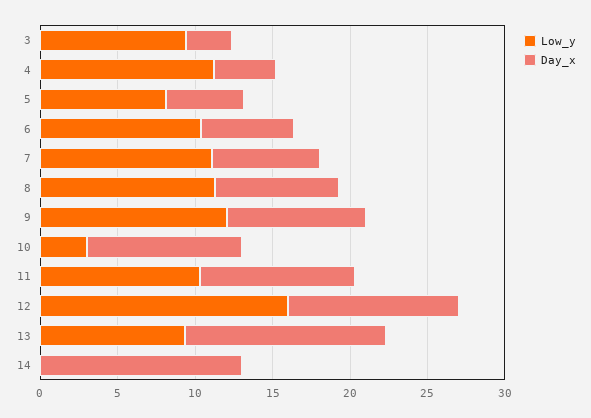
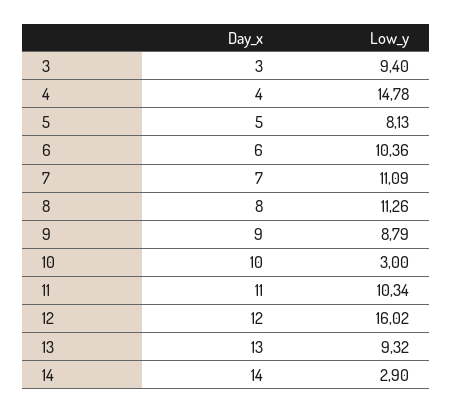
  {
    "Low_y": {
      "3": 9.4,
-     "4": 11,
+     "4": 14.78,
      "5": 8.13,
      "6": 10.36,
      "7": 11.09,
      "8": 11.26,
-     "9": 12,
+     "9": 8.79,
      "10": 3,
      "11": 10.34,
      "12": 16.02,
      "13": 9.32,
-     "14": 0
+     "14": 2.9
    },
    "Day_x": {
      "3": 3,
      "4": 4,
      "5": 5,
      "6": 6,
      "7": 7,
      "8": 8,
      "9": 9,
      "10": 10,
-     "11": 10,
+     "11": 11,
-     "12": 11,
+     "12": 12,
      "13": 13,
-     "14": 13
+     "14": 14
    }
  }

